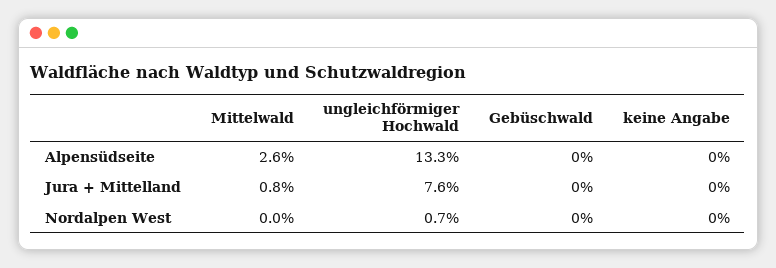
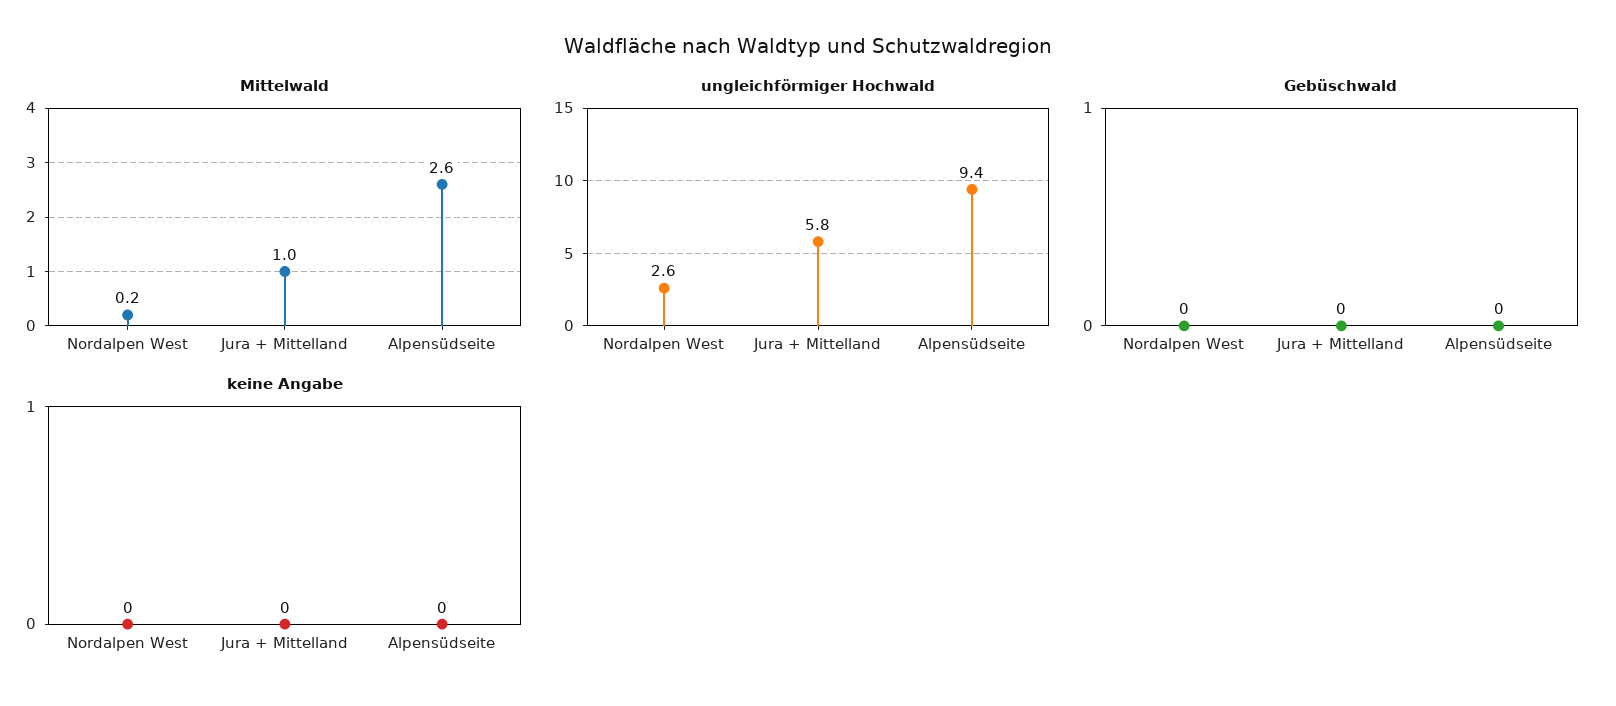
  {
    "Mittelwald": {
      "Alpensüdseite": 2.6,
-     "Jura + Mittelland": 0.8,
+     "Jura + Mittelland": 1,
-     "Nordalpen West": 0
+     "Nordalpen West": 0.2
    },
    "ungleichförmiger Hochwald": {
-     "Alpensüdseite": 13.3,
+     "Alpensüdseite": 9.4,
-     "Jura + Mittelland": 7.6,
+     "Jura + Mittelland": 5.8,
-     "Nordalpen West": 0.7
+     "Nordalpen West": 2.6
    },
    "Gebüschwald": {
      "Alpensüdseite": 0,
      "Jura + Mittelland": 0,
      "Nordalpen West": 0
    },
    "keine Angabe": {
      "Alpensüdseite": 0,
      "Jura + Mittelland": 0,
      "Nordalpen West": 0
    }
  }

